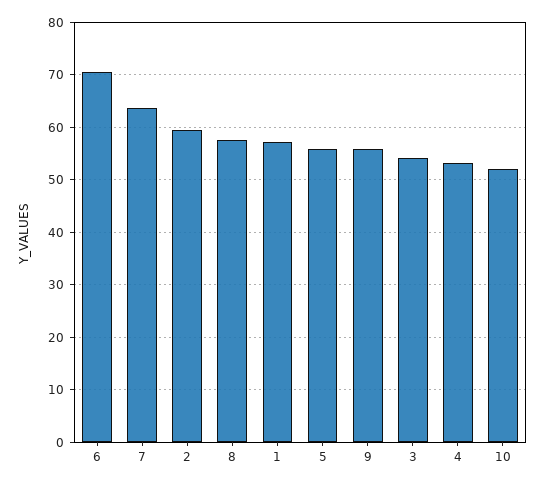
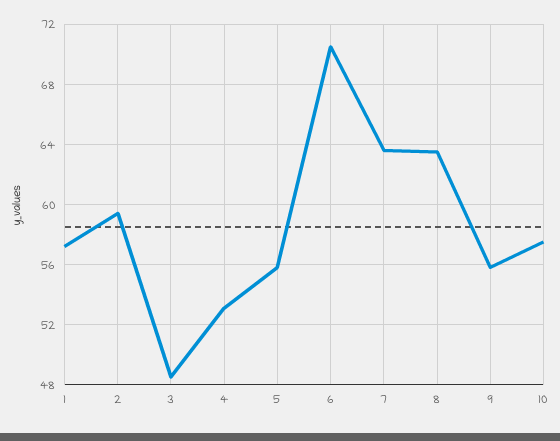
  {
    "6": 70.5,
    "7": 63.5,
    "2": 59.5,
-   "8": 58,
+   "8": 63.5,
    "1": 57,
    "5": 56,
    "9": 56,
-   "3": 54,
+   "3": 48.5,
    "4": 53,
-   "10": 52
+   "10": 57.5
  }

